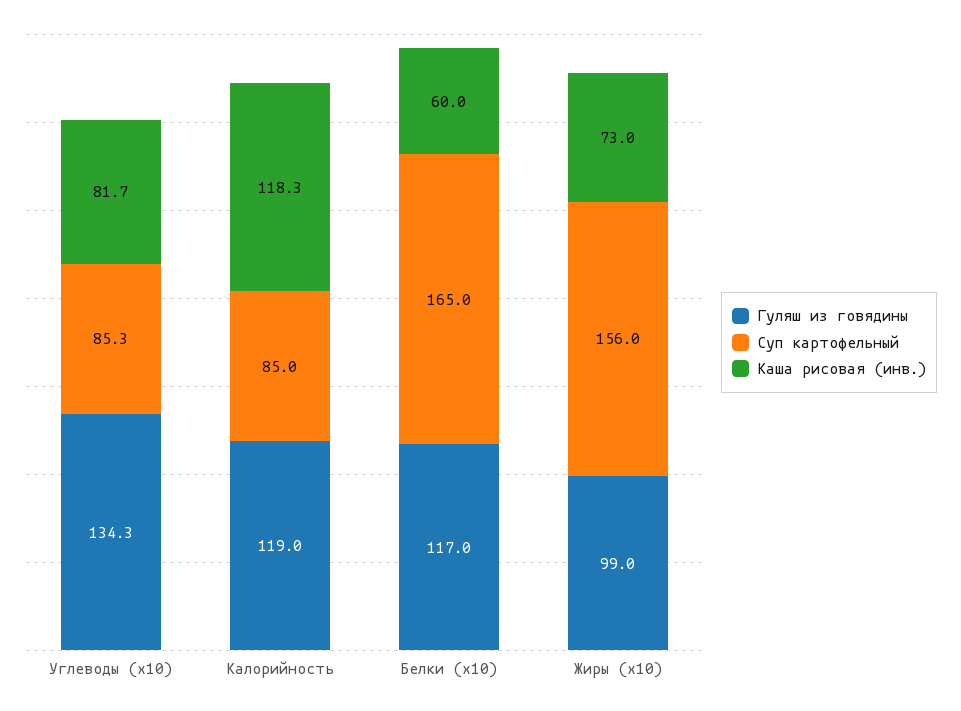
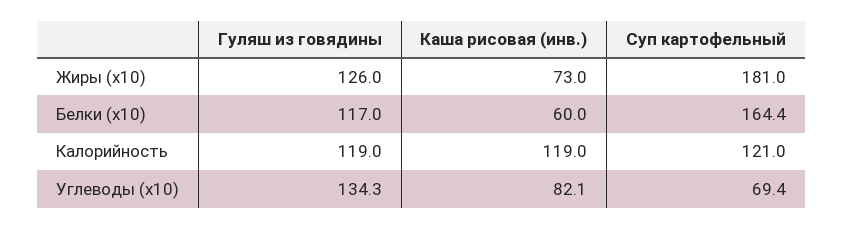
  {
    "Гуляш из говядины": {
      "Углеводы (x10)": 134.3,
      "Калорийность": 119,
      "Белки (x10)": 117,
-     "Жиры (x10)": 99
+     "Жиры (x10)": 126
    },
    "Суп картофельный": {
-     "Углеводы (x10)": 85.3,
+     "Углеводы (x10)": 69.4,
-     "Калорийность": 85,
+     "Калорийность": 121,
-     "Белки (x10)": 165,
+     "Белки (x10)": 164.4,
-     "Жиры (x10)": 156
+     "Жиры (x10)": 181
    },
    "Каша рисовая (инв.)": {
-     "Углеводы (x10)": 81.7,
+     "Углеводы (x10)": 82.1,
-     "Калорийность": 118.3,
+     "Калорийность": 119,
      "Белки (x10)": 60,
      "Жиры (x10)": 73
    }
  }

